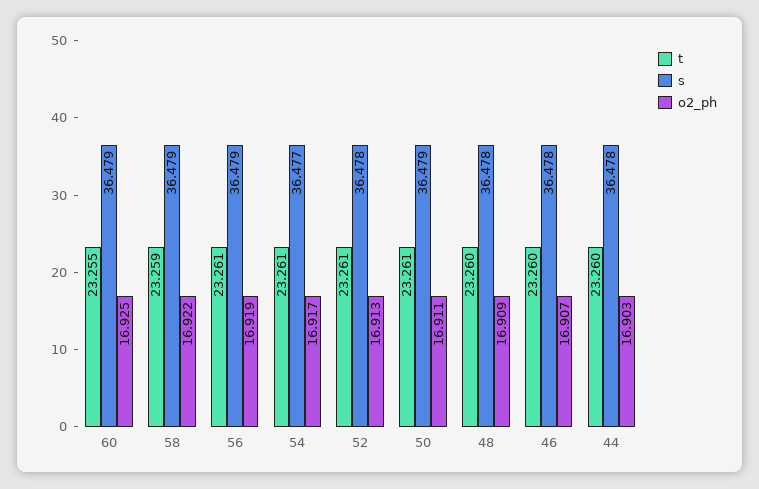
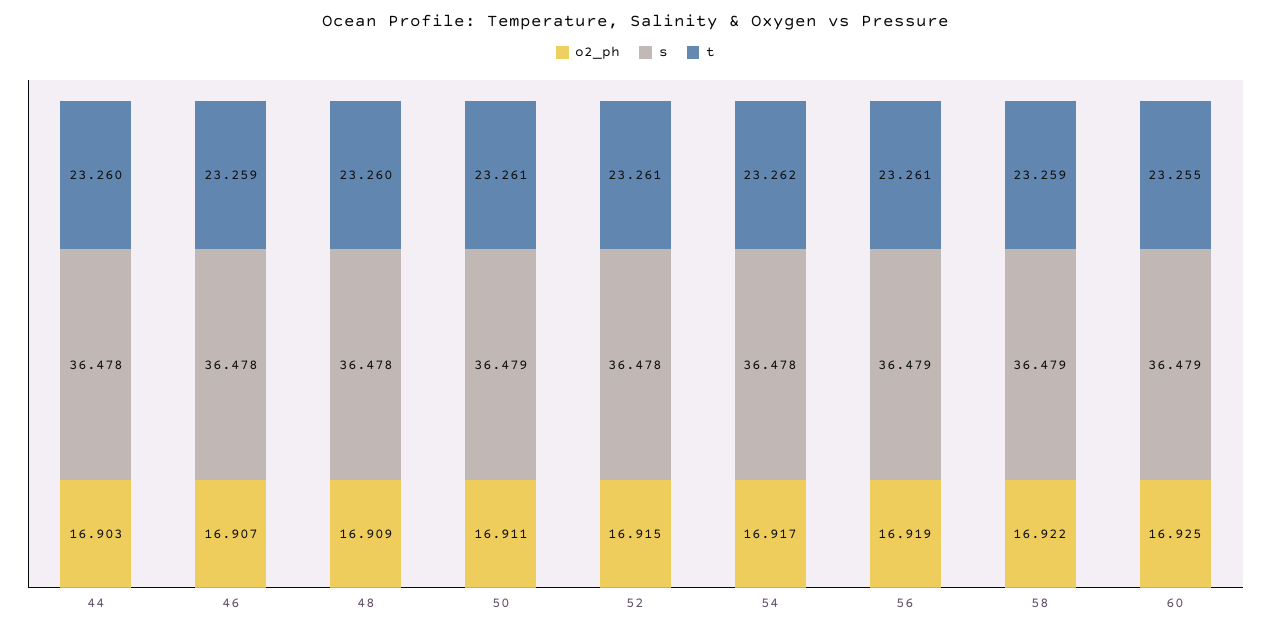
  {
    "t": {
      "60": 23.255,
      "58": 23.259,
      "56": 23.261,
-     "54": 23.261,
+     "54": 23.262,
      "52": 23.261,
      "50": 23.261,
      "48": 23.26,
-     "46": 23.26,
+     "46": 23.259,
      "44": 23.26
    },
    "s": {
      "60": 36.479,
      "58": 36.479,
      "56": 36.479,
-     "54": 36.477,
+     "54": 36.478,
      "52": 36.478,
      "50": 36.479,
      "48": 36.478,
      "46": 36.478,
      "44": 36.478
    },
    "o2_ph": {
      "60": 16.925,
      "58": 16.922,
      "56": 16.919,
      "54": 16.917,
-     "52": 16.913,
+     "52": 16.915,
      "50": 16.911,
      "48": 16.909,
      "46": 16.907,
      "44": 16.903
    }
  }

